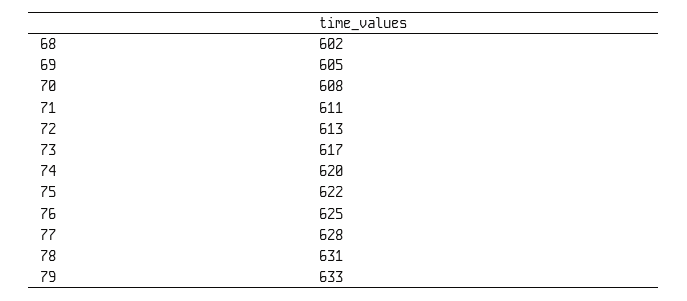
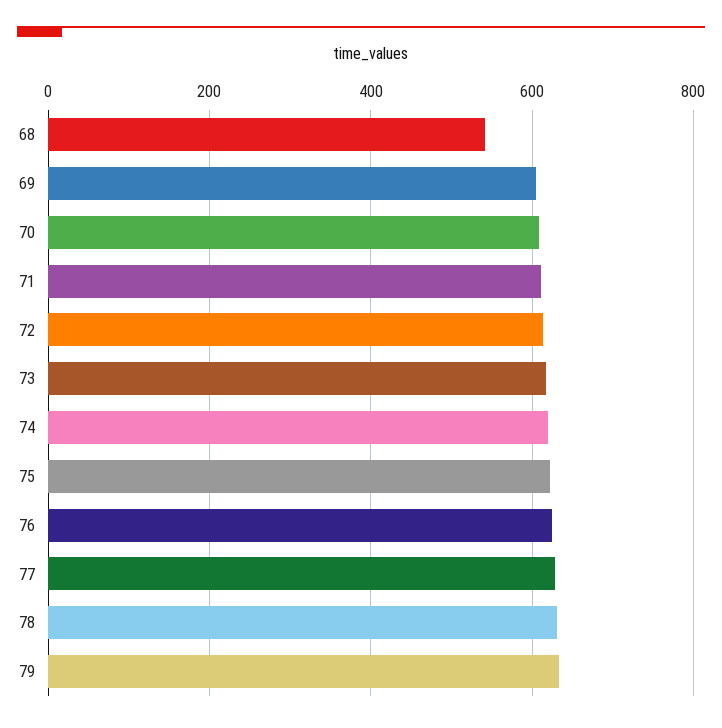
  {
-   "68": 602,
+   "68": 540,
    "69": 605,
    "70": 608,
    "71": 611,
    "72": 613,
    "73": 617,
    "74": 620,
    "75": 622,
    "76": 625,
    "77": 628,
    "78": 631,
    "79": 633
  }

